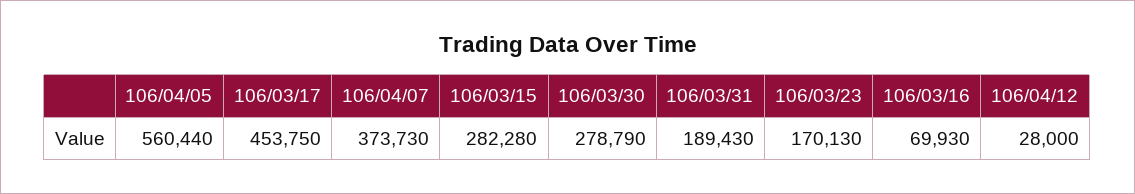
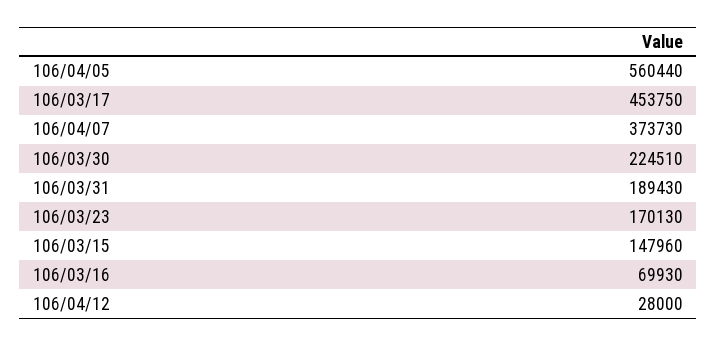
  {
    "106/04/05": 560440,
    "106/03/17": 453750,
    "106/04/07": 373730,
-   "106/03/15": 282280,
+   "106/03/15": 147960,
-   "106/03/30": 278790,
+   "106/03/30": 224510,
    "106/03/31": 189430,
    "106/03/23": 170130,
    "106/03/16": 69930,
    "106/04/12": 28000
  }

